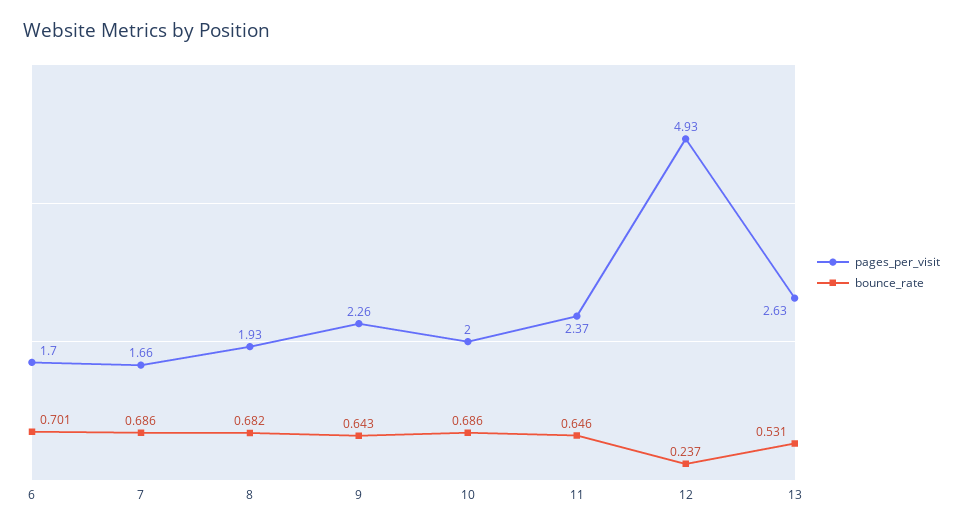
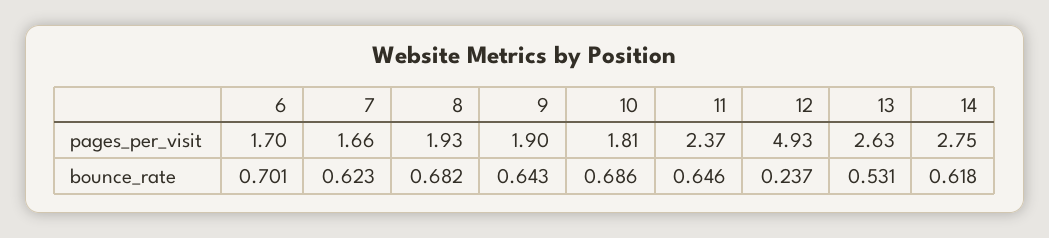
  {
    "pages_per_visit": {
      "6": 1.7,
      "7": 1.66,
      "8": 1.93,
-     "9": 2.26,
+     "9": 1.9,
-     "10": 2,
+     "10": 1.81,
      "11": 2.37,
      "12": 4.93,
-     "13": 2.63
+     "13": 2.63,
+     "14": 2.75
    },
    "bounce_rate": {
      "6": 0.701,
-     "7": 0.686,
+     "7": 0.623,
      "8": 0.682,
      "9": 0.643,
      "10": 0.686,
      "11": 0.646,
      "12": 0.237,
-     "13": 0.531
+     "13": 0.531,
+     "14": 0.618
    }
  }

